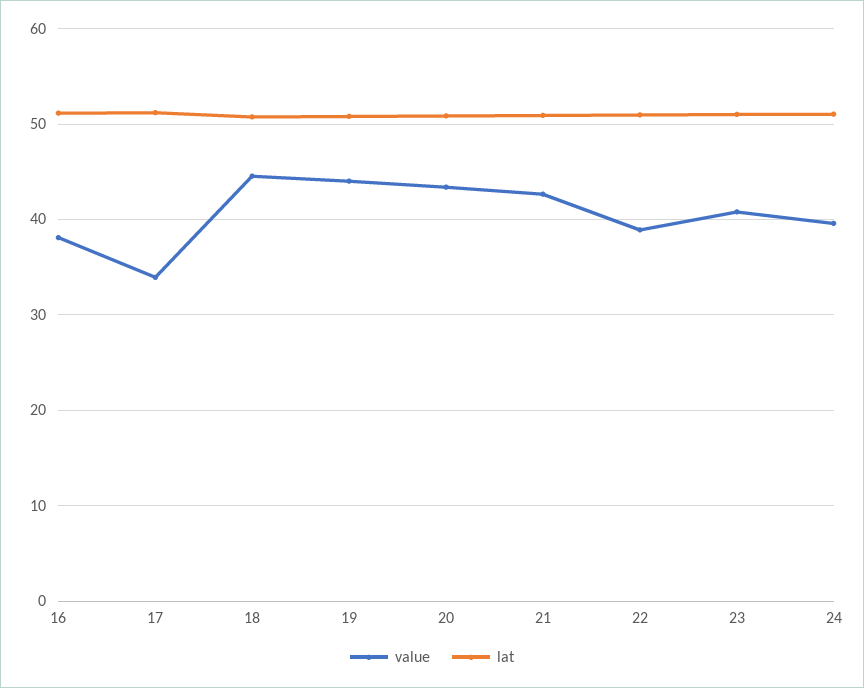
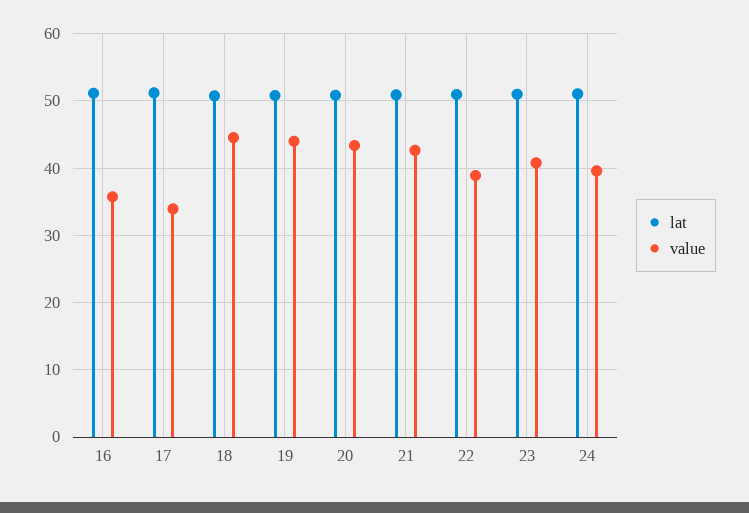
  {
    "value": {
-     "16": 38,
+     "16": 36,
      "17": 34,
      "18": 45,
      "19": 44,
      "20": 43,
      "21": 43,
      "22": 39,
      "23": 41,
      "24": 40
    },
    "lat": {
      "16": 51,
      "17": 51,
      "18": 51,
      "19": 51,
      "20": 51,
      "21": 51,
      "22": 51,
      "23": 51,
      "24": 51
    }
  }

